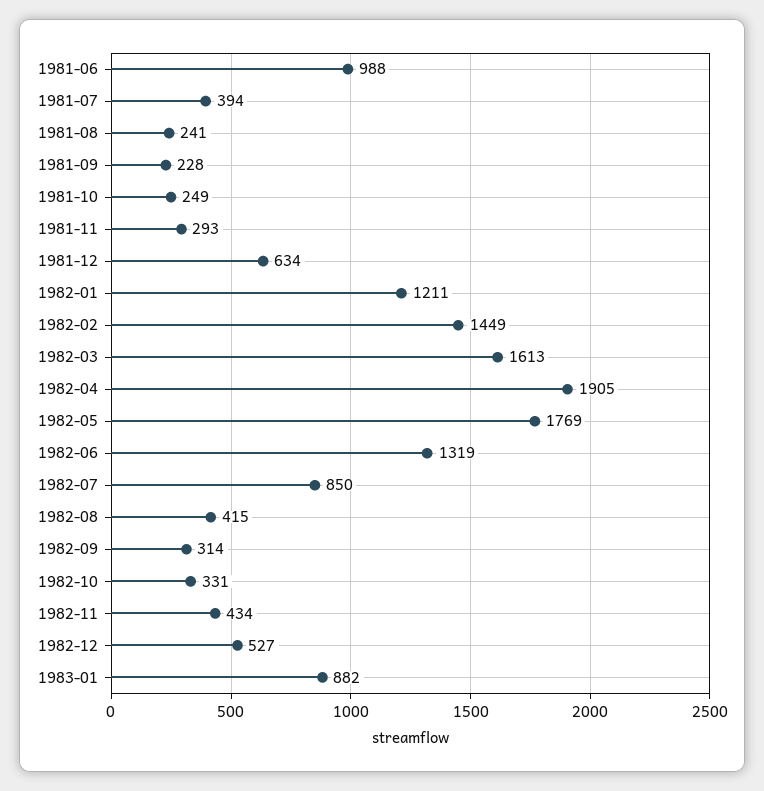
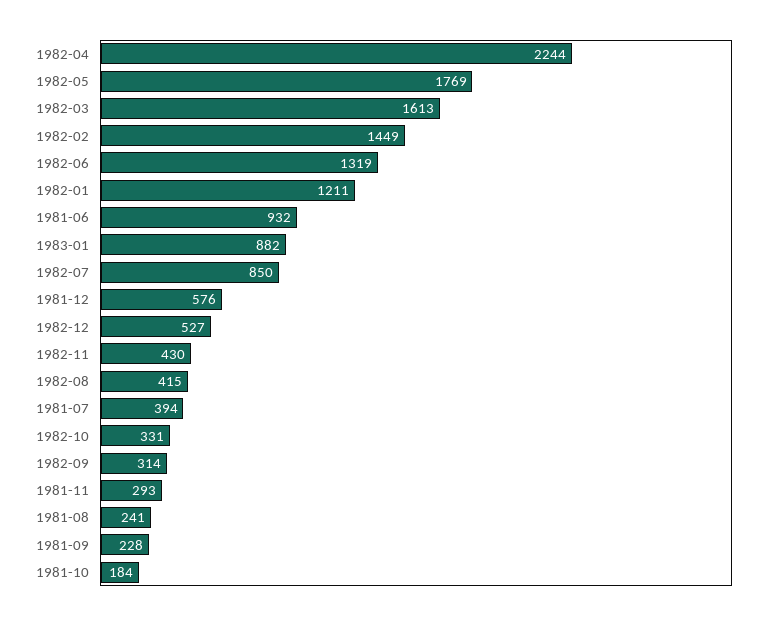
  {
-   "1981-06": 988,
+   "1981-06": 932,
    "1981-07": 394,
    "1981-08": 241,
    "1981-09": 228,
-   "1981-10": 249,
+   "1981-10": 184,
    "1981-11": 293,
-   "1981-12": 634,
+   "1981-12": 576,
    "1982-01": 1211,
    "1982-02": 1449,
    "1982-03": 1613,
-   "1982-04": 1905,
+   "1982-04": 2244,
    "1982-05": 1769,
    "1982-06": 1319,
    "1982-07": 850,
    "1982-08": 415,
    "1982-09": 314,
    "1982-10": 331,
-   "1982-11": 434,
+   "1982-11": 430,
    "1982-12": 527,
    "1983-01": 882
  }

